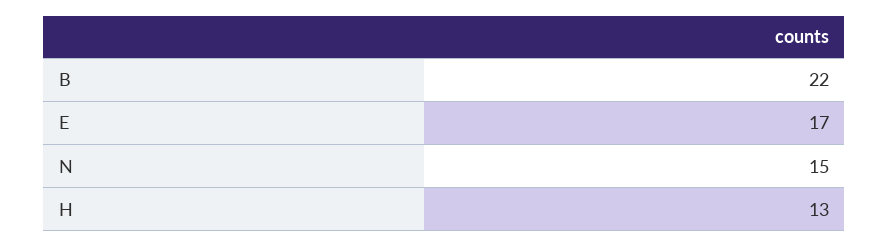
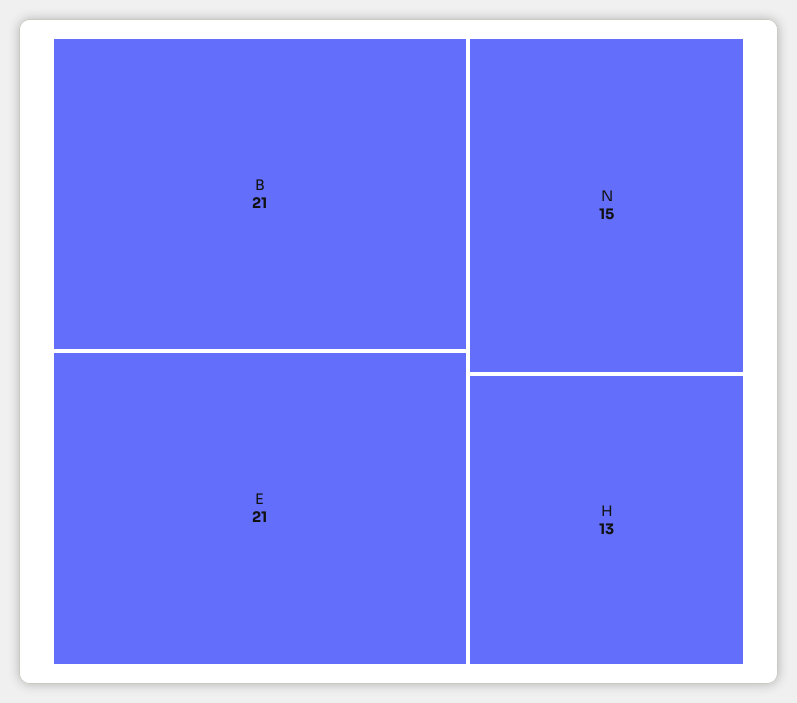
  {
-   "B": 22,
+   "B": 21,
-   "E": 17,
+   "E": 21,
    "N": 15,
    "H": 13
  }

